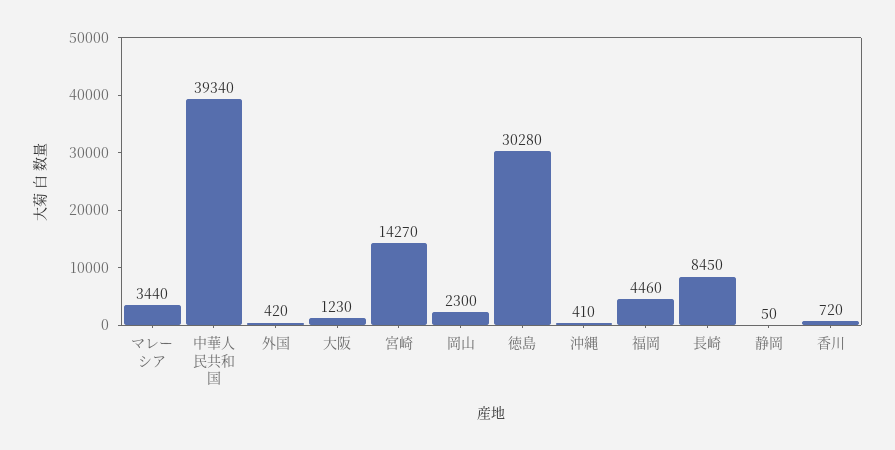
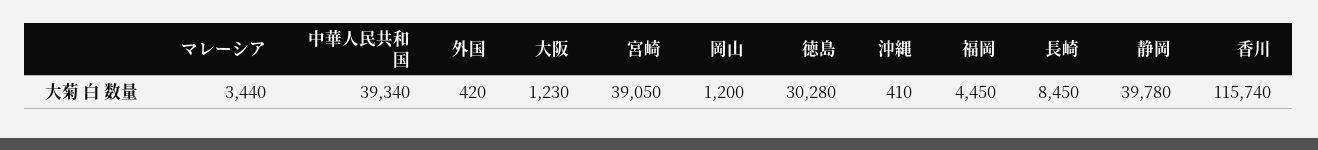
  {
    "マレーシア": 3440,
    "中華人民共和国": 39340,
    "外国": 420,
    "大阪": 1230,
-   "宮崎": 14270,
+   "宮崎": 39050,
-   "岡山": 2300,
+   "岡山": 1200,
    "徳島": 30280,
    "沖縄": 410,
-   "福岡": 4460,
+   "福岡": 4450,
    "長崎": 8450,
-   "静岡": 50,
+   "静岡": 39780,
-   "香川": 720
+   "香川": 115740
  }

